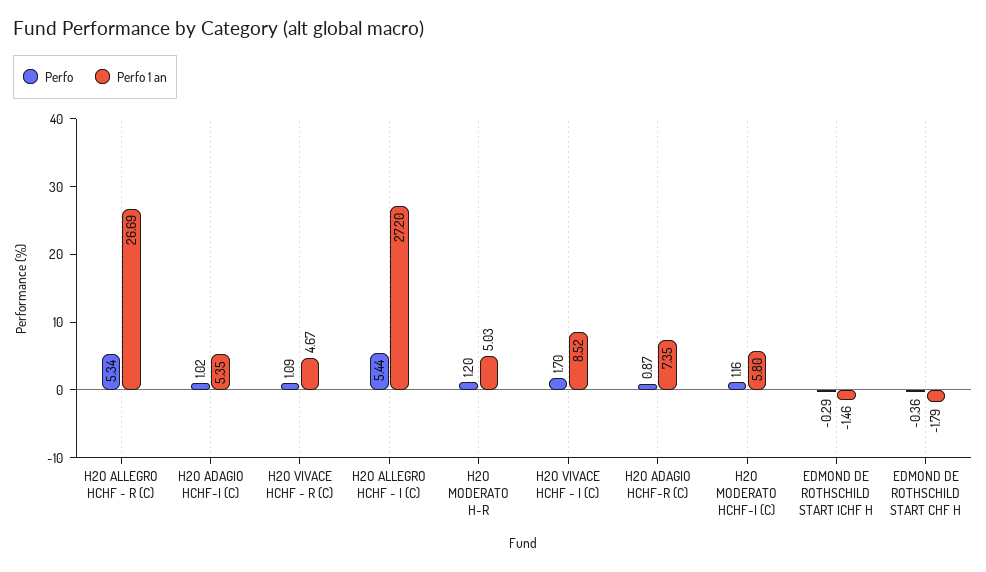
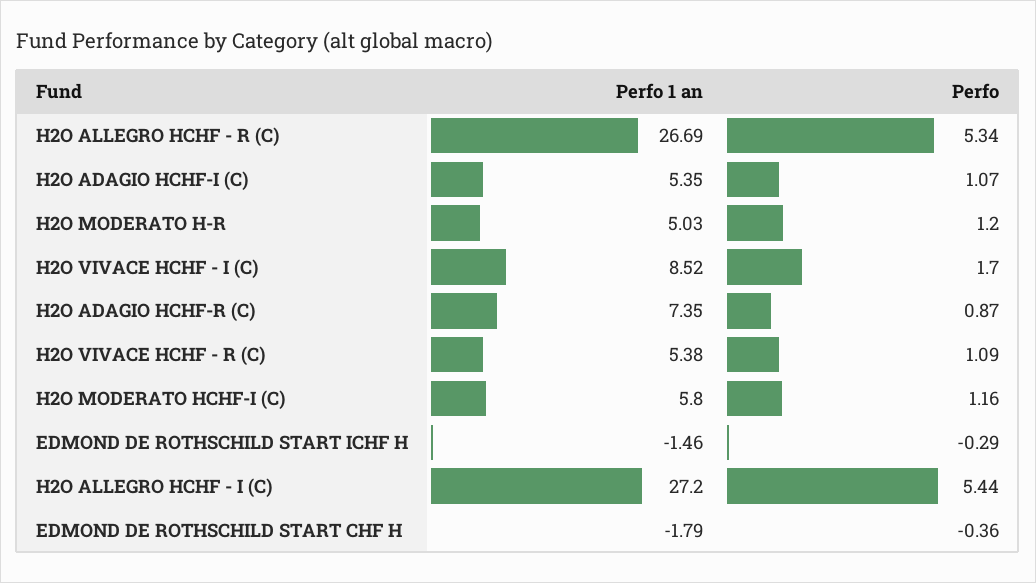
  {
    "Perfo": {
      "H2O ALLEGRO HCHF - R (C)": 5.34,
-     "H2O ADAGIO HCHF-I (C)": 1.02,
+     "H2O ADAGIO HCHF-I (C)": 1.07,
      "H2O VIVACE HCHF - R (C)": 1.09,
      "H2O ALLEGRO HCHF - I (C)": 5.44,
      "H2O MODERATO H-R": 1.2,
      "H2O VIVACE HCHF - I (C)": 1.7,
      "H2O ADAGIO HCHF-R (C)": 0.87,
      "H2O MODERATO HCHF-I (C)": 1.16,
      "EDMOND DE ROTHSCHILD START ICHF H": -0.29,
      "EDMOND DE ROTHSCHILD START CHF H": -0.36
    },
    "Perfo 1 an": {
      "H2O ALLEGRO HCHF - R (C)": 26.69,
      "H2O ADAGIO HCHF-I (C)": 5.35,
-     "H2O VIVACE HCHF - R (C)": 4.67,
+     "H2O VIVACE HCHF - R (C)": 5.38,
      "H2O ALLEGRO HCHF - I (C)": 27.2,
      "H2O MODERATO H-R": 5.03,
      "H2O VIVACE HCHF - I (C)": 8.52,
      "H2O ADAGIO HCHF-R (C)": 7.35,
      "H2O MODERATO HCHF-I (C)": 5.8,
      "EDMOND DE ROTHSCHILD START ICHF H": -1.46,
      "EDMOND DE ROTHSCHILD START CHF H": -1.79
    }
  }

